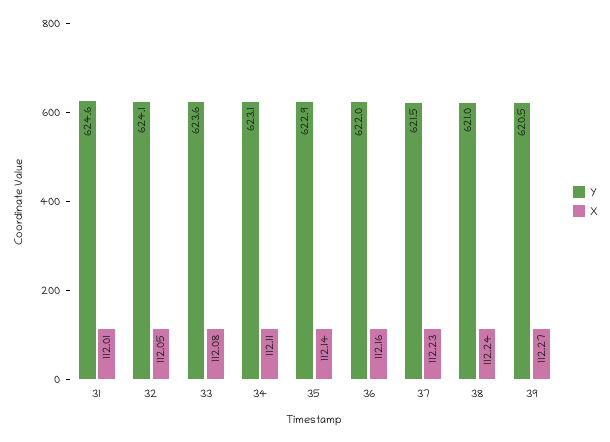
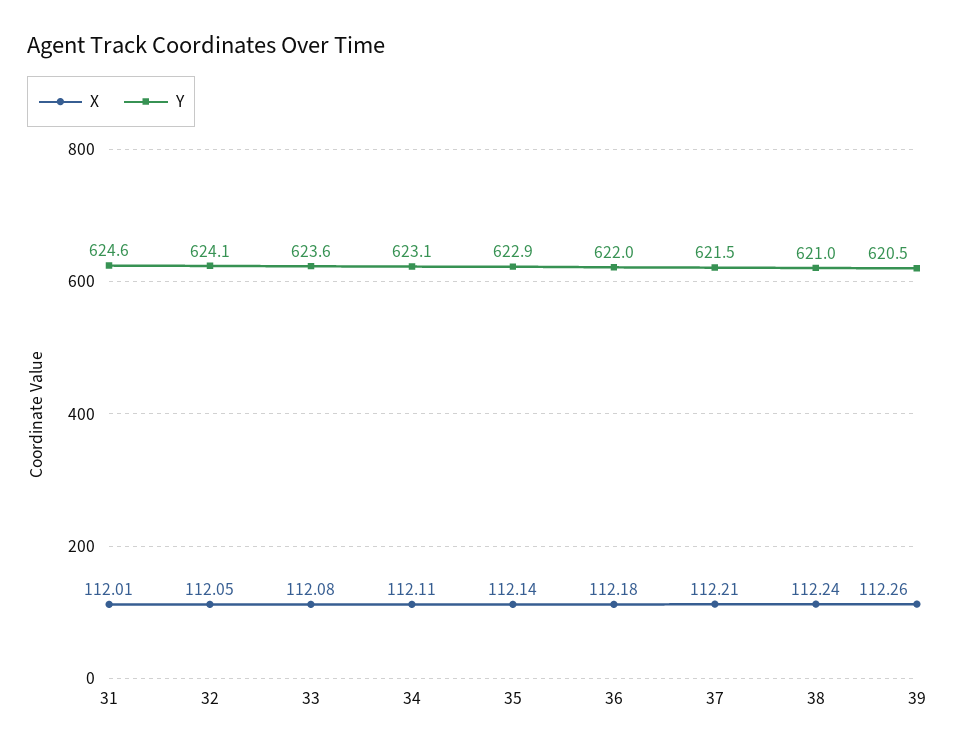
  {
    "Y": {
      "31": 624.6,
      "32": 624.1,
      "33": 623.6,
      "34": 623.1,
      "35": 622.9,
      "36": 622,
      "37": 621.5,
      "38": 621,
      "39": 620.5
    },
    "X": {
      "31": 112.01,
      "32": 112.05,
      "33": 112.08,
      "34": 112.11,
      "35": 112.14,
-     "36": 112.16,
+     "36": 112.18,
-     "37": 112.23,
+     "37": 112.21,
      "38": 112.24,
-     "39": 112.27
+     "39": 112.26
    }
  }

